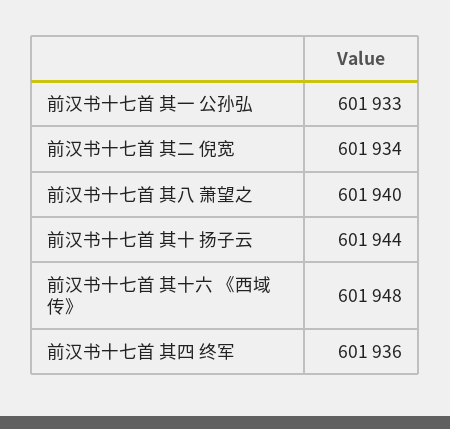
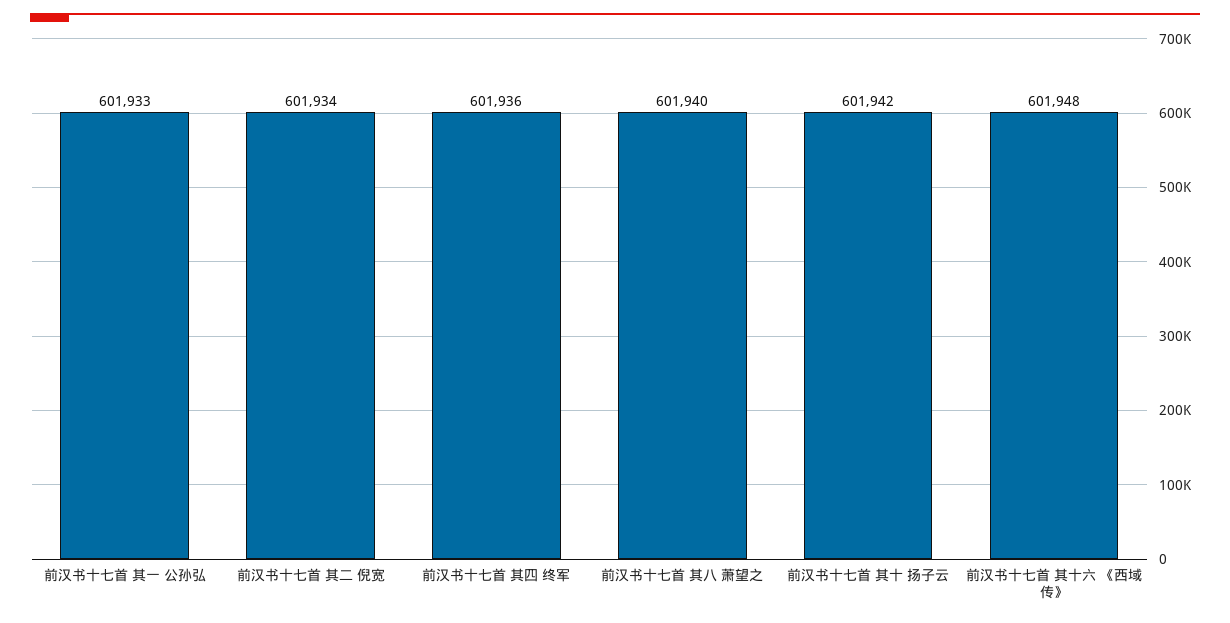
  {
    "前汉书十七首 其一 公孙弘": 601933,
    "前汉书十七首 其二 倪宽": 601934,
    "前汉书十七首 其八 萧望之": 601940,
-   "前汉书十七首 其十 扬子云": 601944,
+   "前汉书十七首 其十 扬子云": 601942,
    "前汉书十七首 其十六 《西域传》": 601948,
    "前汉书十七首 其四 终军": 601936
  }

